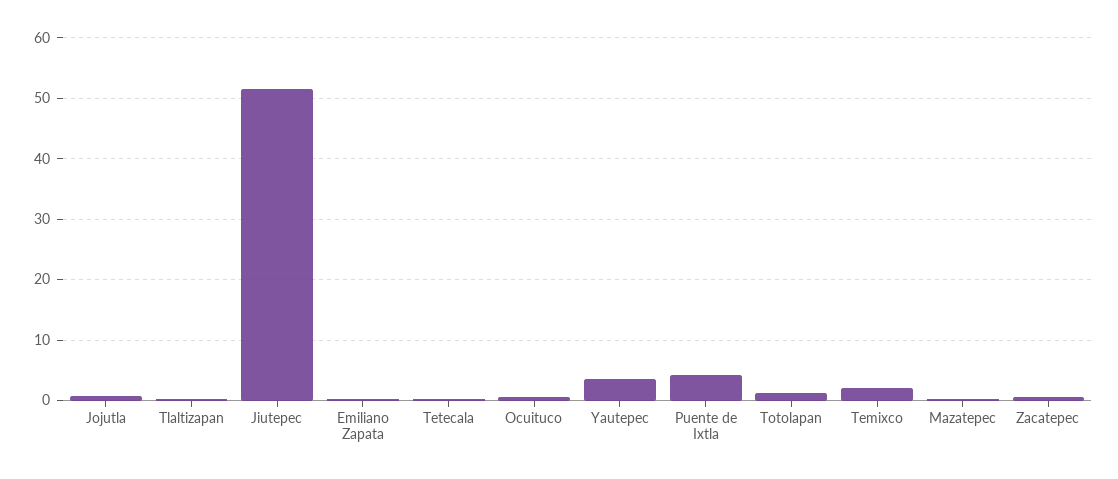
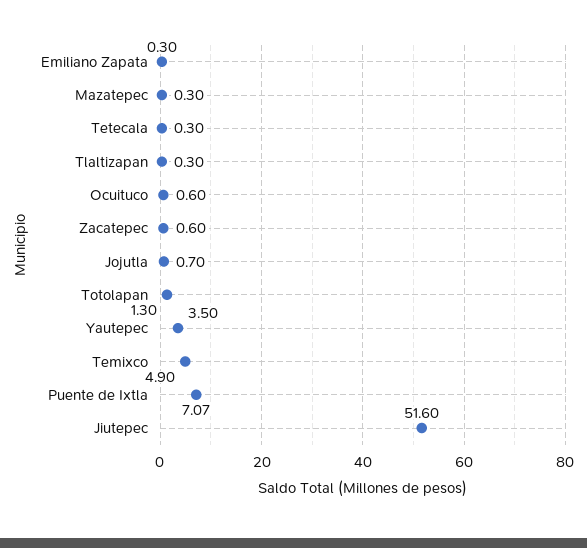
  {
    "Jojutla": 0.7,
    "Tlaltizapan": 0.3,
    "Jiutepec": 51.6,
    "Emiliano Zapata": 0.3,
    "Tetecala": 0.3,
    "Ocuituco": 0.6,
    "Yautepec": 3.5,
-   "Puente de Ixtla": 4,
+   "Puente de Ixtla": 7.07,
    "Totolapan": 1.3,
-   "Temixco": 2,
+   "Temixco": 4.9,
    "Mazatepec": 0.3,
    "Zacatepec": 0.6
  }

